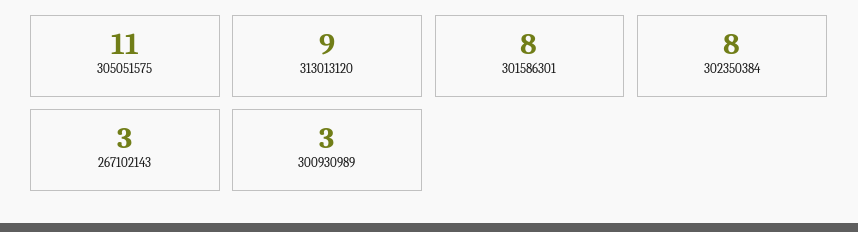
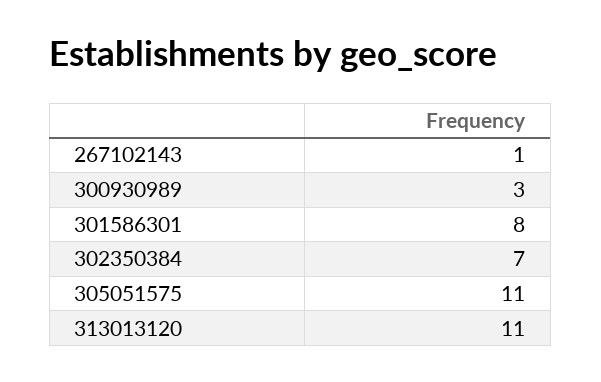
  {
    "305051575": 11,
-   "313013120": 9,
+   "313013120": 11,
    "301586301": 8,
-   "302350384": 8,
+   "302350384": 7,
-   "267102143": 3,
+   "267102143": 1,
    "300930989": 3
  }

